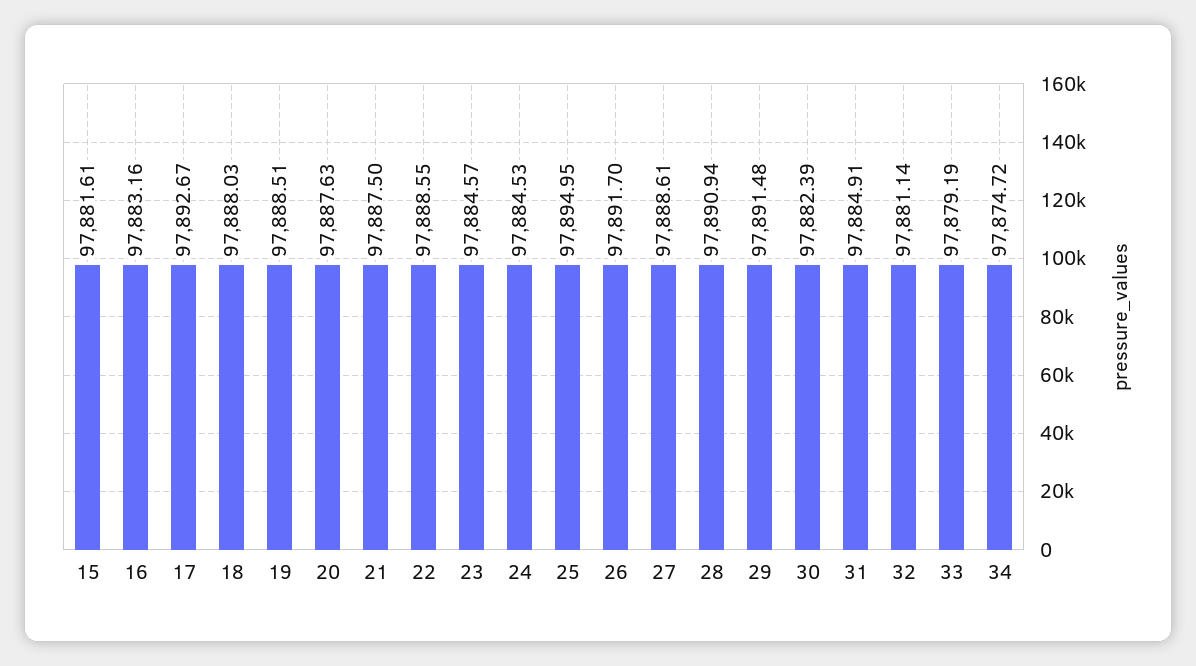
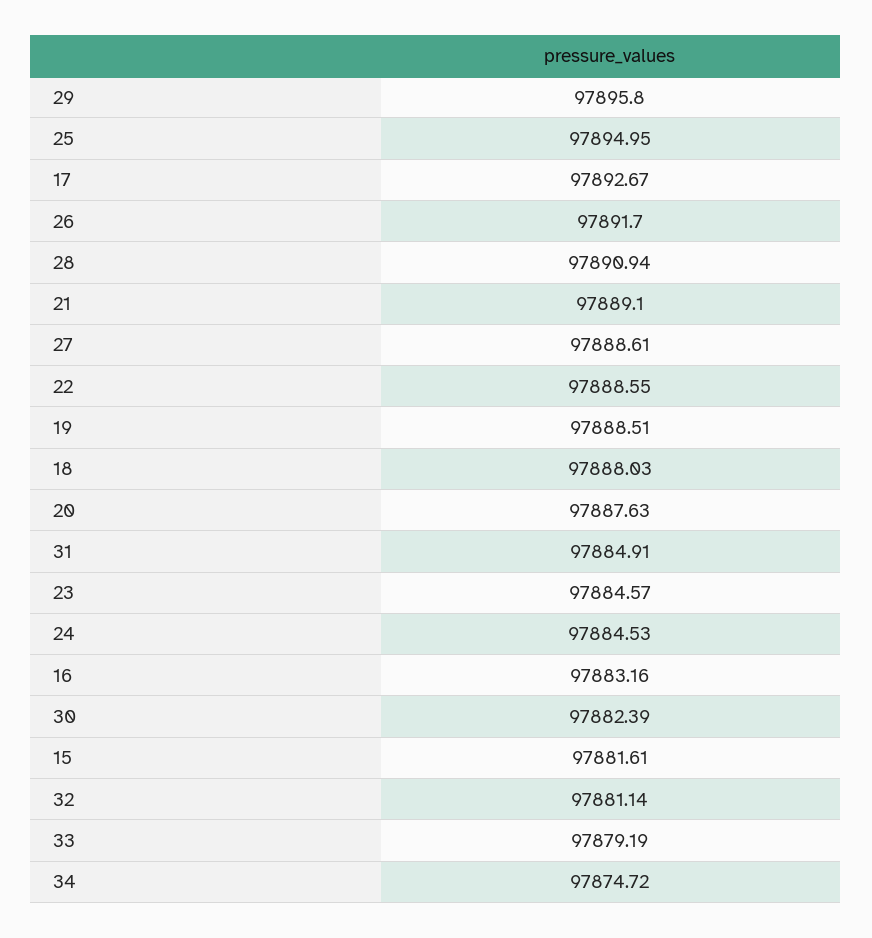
  {
    "15": 97881.61,
    "16": 97883.16,
    "17": 97892.67,
    "18": 97888.03,
    "19": 97888.51,
    "20": 97887.63,
-   "21": 97887.5,
+   "21": 97889.1,
    "22": 97888.55,
    "23": 97884.57,
    "24": 97884.53,
    "25": 97894.95,
    "26": 97891.7,
    "27": 97888.61,
    "28": 97890.94,
-   "29": 97891.48,
+   "29": 97895.8,
    "30": 97882.39,
    "31": 97884.91,
    "32": 97881.14,
    "33": 97879.19,
    "34": 97874.72
  }

